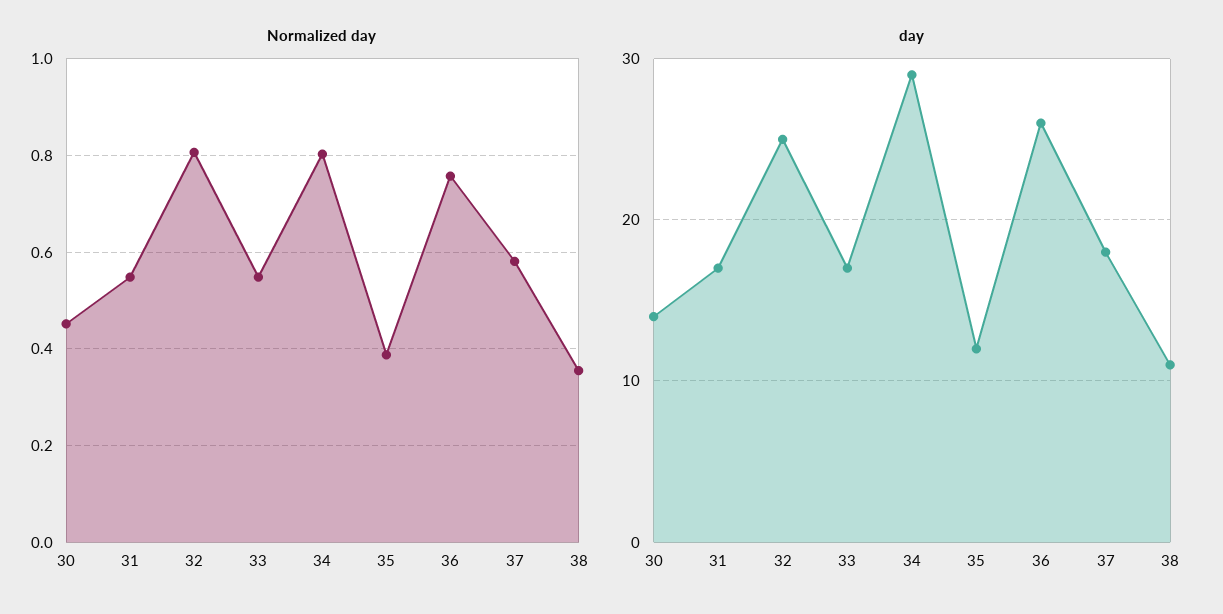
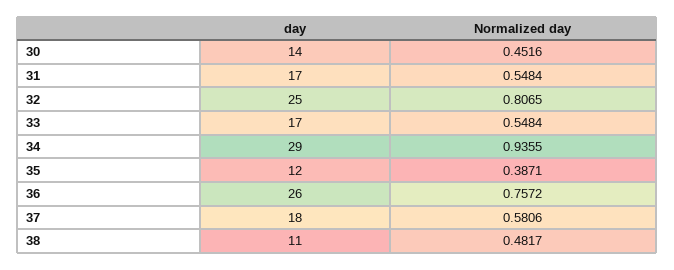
  {
    "Normalized day": {
      "30": 0.4516,
      "31": 0.5484,
      "32": 0.8065,
      "33": 0.5484,
-     "34": 0.8,
+     "34": 0.9355,
      "35": 0.3871,
      "36": 0.7572,
      "37": 0.5806,
-     "38": 0.36
+     "38": 0.4817
    },
    "day": {
      "30": 14,
      "31": 17,
      "32": 25,
      "33": 17,
      "34": 29,
      "35": 12,
      "36": 26,
      "37": 18,
      "38": 11
    }
  }

